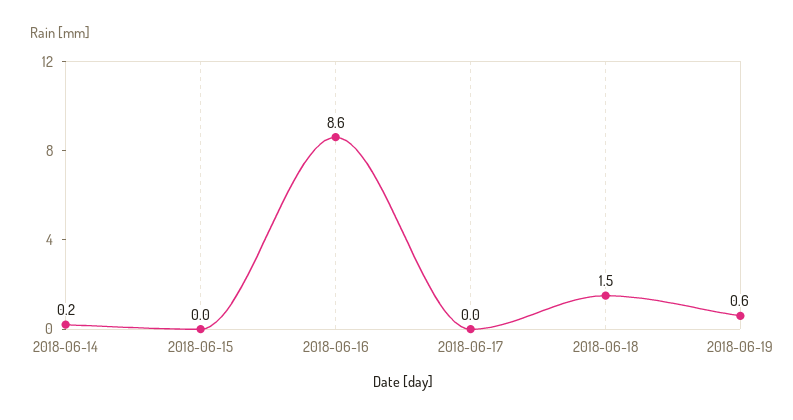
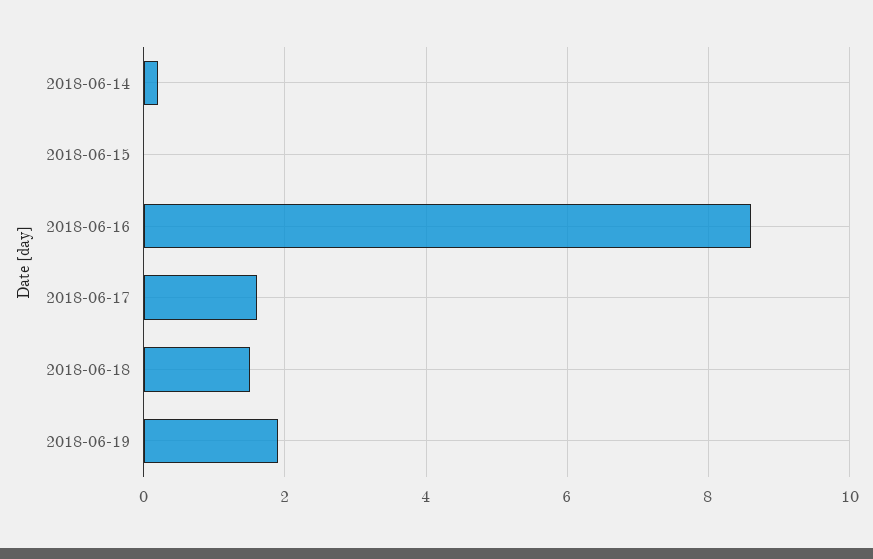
  {
    "2018-06-14": 0.2,
    "2018-06-15": 0,
    "2018-06-16": 8.6,
-   "2018-06-17": 0,
+   "2018-06-17": 1.5,
    "2018-06-18": 1.5,
-   "2018-06-19": 0.6
+   "2018-06-19": 2
  }

